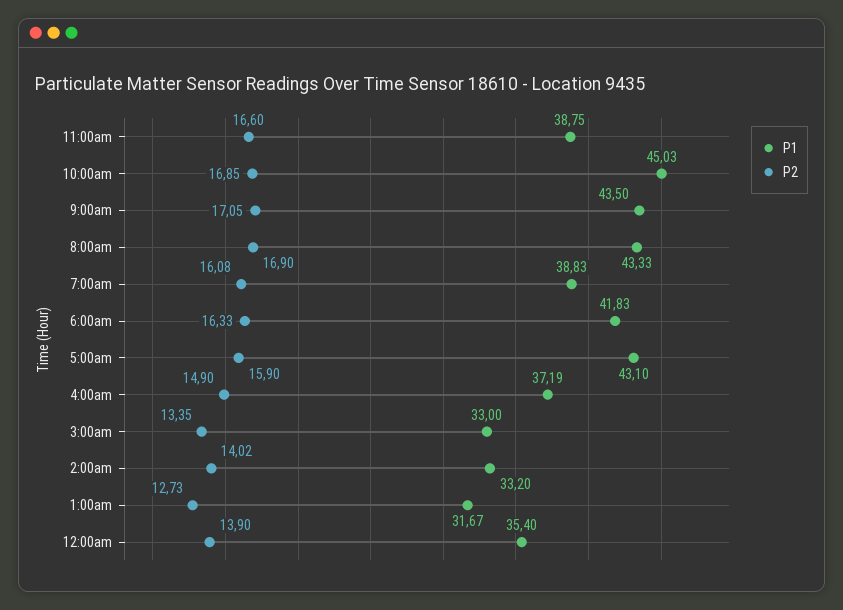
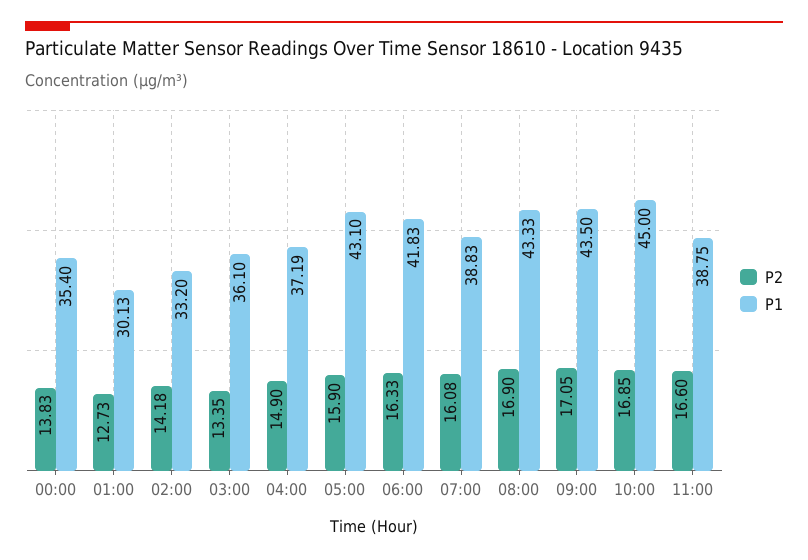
  {
    "P1": {
      "11:00am": 38.75,
-     "10:00am": 45.03,
+     "10:00am": 45,
      "9:00am": 43.5,
      "8:00am": 43.33,
      "7:00am": 38.83,
      "6:00am": 41.83,
      "5:00am": 43.1,
      "4:00am": 37.19,
-     "3:00am": 33,
+     "3:00am": 36.1,
      "2:00am": 33.2,
-     "1:00am": 31.67,
+     "1:00am": 30.13,
      "12:00am": 35.4
    },
    "P2": {
      "11:00am": 16.6,
      "10:00am": 16.85,
      "9:00am": 17.05,
      "8:00am": 16.9,
      "7:00am": 16.08,
      "6:00am": 16.33,
      "5:00am": 15.9,
      "4:00am": 14.9,
      "3:00am": 13.35,
-     "2:00am": 14.02,
+     "2:00am": 14.18,
      "1:00am": 12.73,
-     "12:00am": 13.9
+     "12:00am": 13.83
    }
  }

